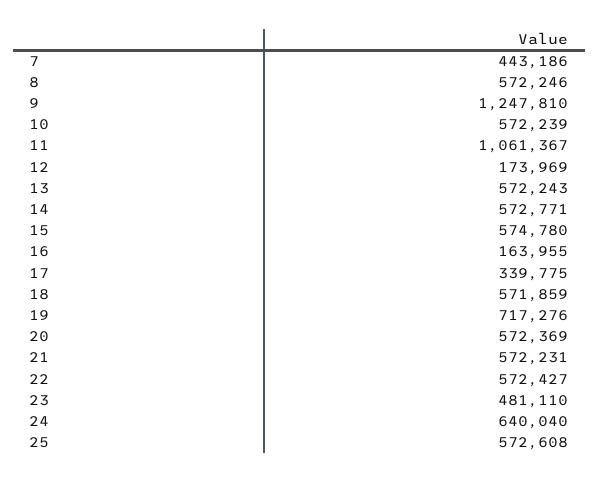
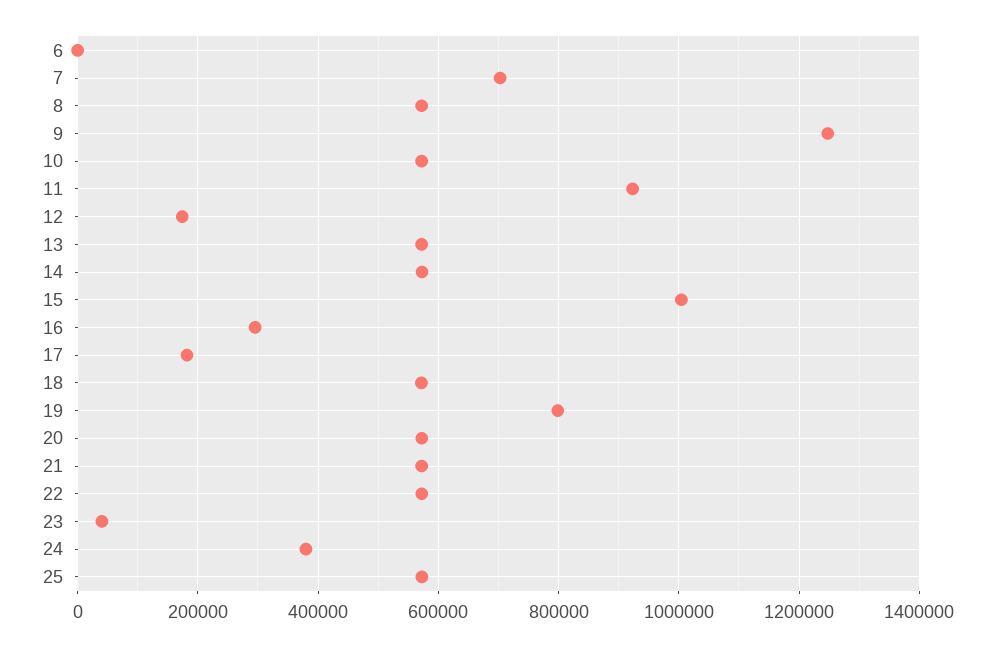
  {
-   "7": 443186,
+   "7": 700000,
    "8": 572246,
    "9": 1247810,
    "10": 572239,
-   "11": 1061367,
+   "11": 920000,
    "12": 173969,
    "13": 572243,
    "14": 572771,
-   "15": 574780,
+   "15": 1000000,
-   "16": 163955,
+   "16": 300000,
-   "17": 339775,
+   "17": 180000,
    "18": 571859,
-   "19": 717276,
+   "19": 800000,
    "20": 572369,
    "21": 572231,
    "22": 572427,
-   "23": 481110,
+   "23": 40000,
-   "24": 640040,
+   "24": 380000,
-   "25": 572608
+   "25": 572608,
+   "6": 0
  }

